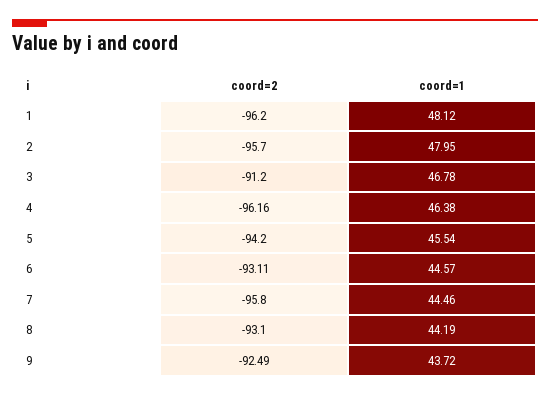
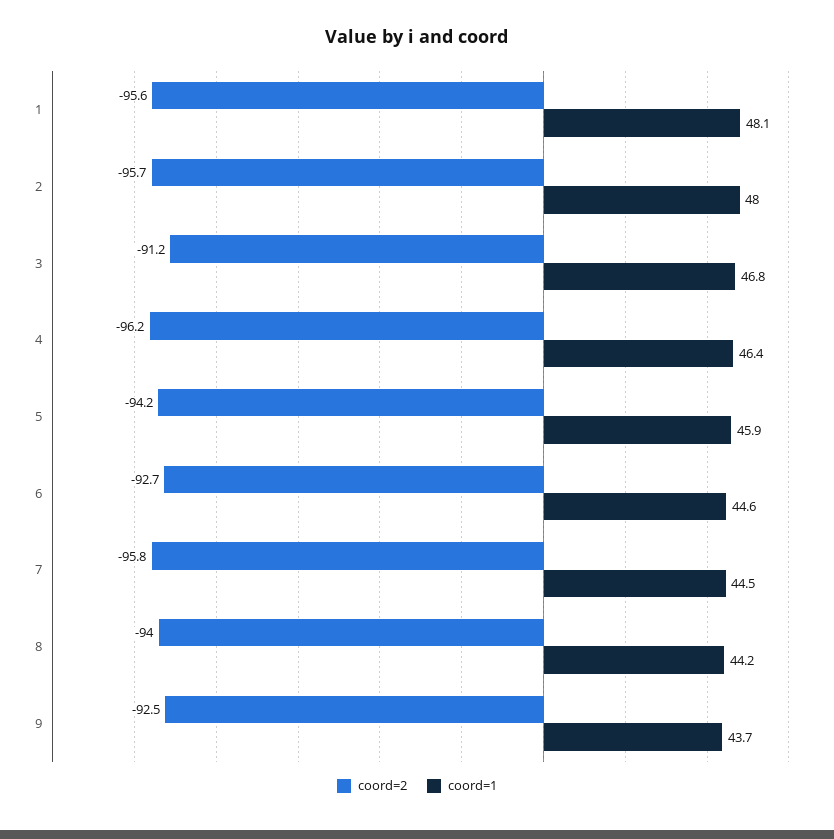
  {
    "coord=2": {
-     "1": -96.2,
+     "1": -95.6,
      "2": -95.7,
      "3": -91.2,
      "4": -96.16,
      "5": -94.2,
-     "6": -93.11,
+     "6": -92.7,
      "7": -95.8,
-     "8": -93.1,
+     "8": -94,
      "9": -92.49
    },
    "coord=1": {
      "1": 48.12,
      "2": 47.95,
      "3": 46.78,
      "4": 46.38,
-     "5": 45.54,
+     "5": 45.9,
      "6": 44.57,
      "7": 44.46,
      "8": 44.19,
      "9": 43.72
    }
  }

